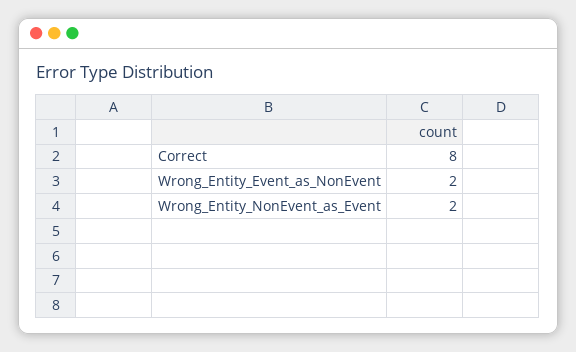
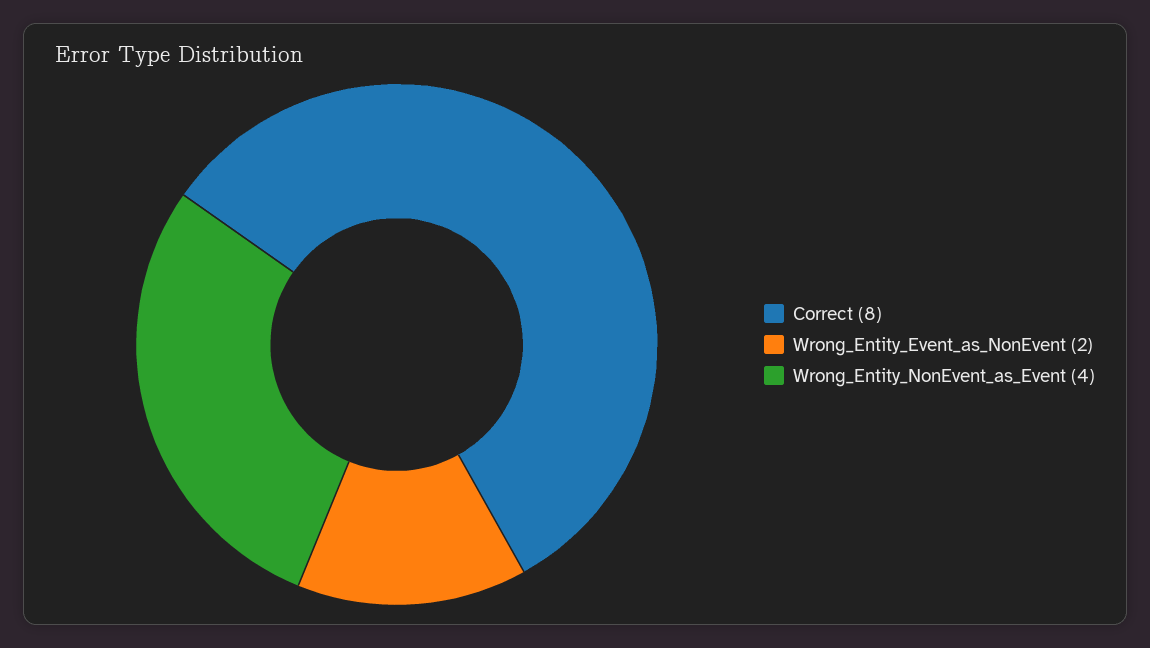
  {
    "Correct": 8,
    "Wrong_Entity_Event_as_NonEvent": 2,
-   "Wrong_Entity_NonEvent_as_Event": 2
+   "Wrong_Entity_NonEvent_as_Event": 4
  }

